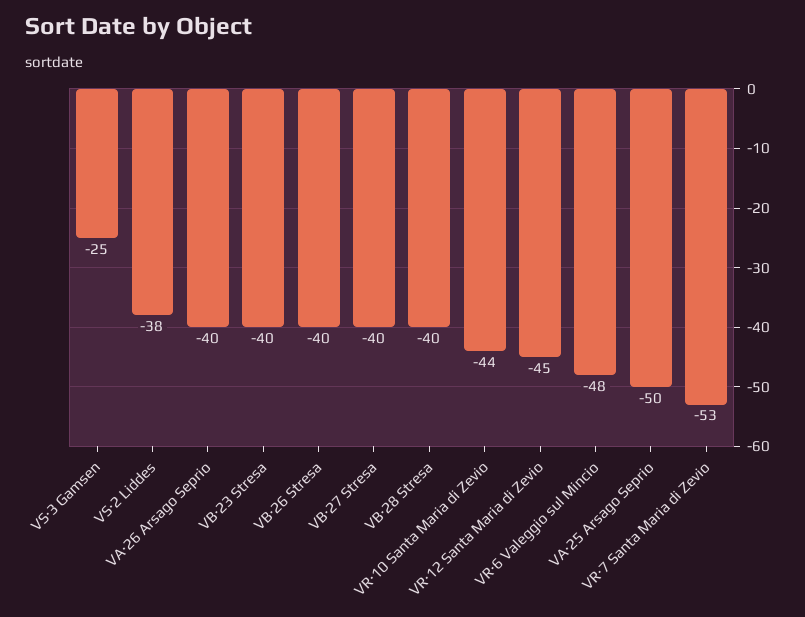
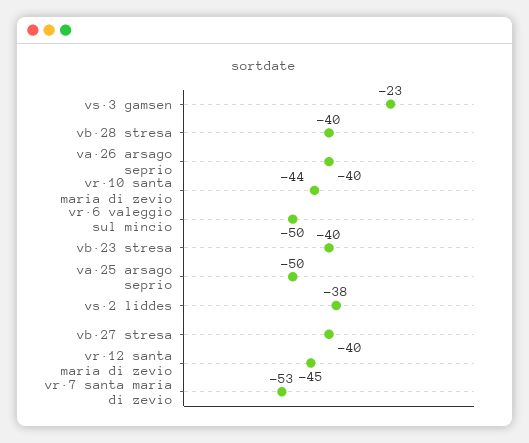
  {
-   "VS·3 Gamsen": -25,
+   "VS·3 Gamsen": -23,
    "VS·2 Liddes": -38,
    "VA·26 Arsago Seprio": -40,
    "VB·23 Stresa": -40,
-   "VB·26 Stresa": -40,
    "VB·27 Stresa": -40,
    "VB·28 Stresa": -40,
    "VR·10 Santa Maria di Zevio": -44,
    "VR·12 Santa Maria di Zevio": -45,
-   "VR·6 Valeggio sul Mincio": -48,
+   "VR·6 Valeggio sul Mincio": -50,
    "VA·25 Arsago Seprio": -50,
    "VR·7 Santa Maria di Zevio": -53
  }

